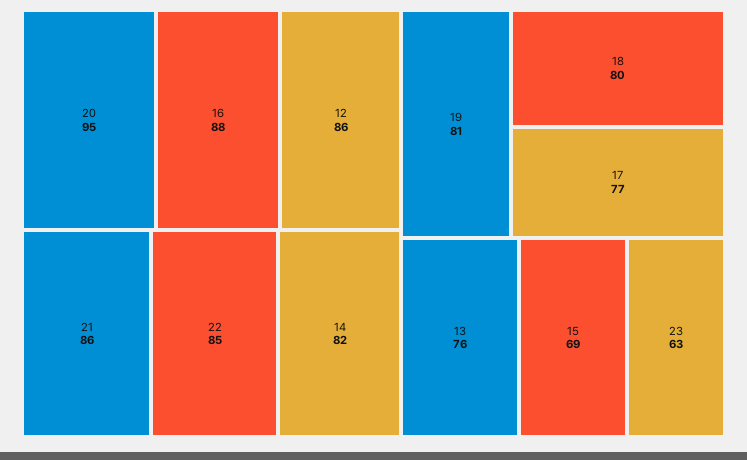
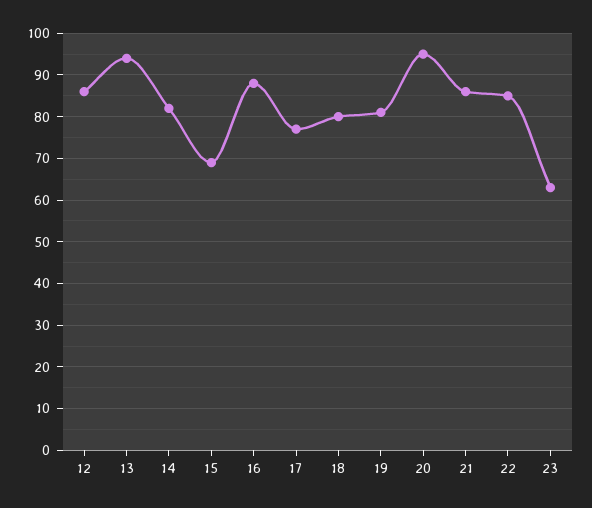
  {
    "20": 95,
    "16": 88,
    "12": 86,
    "21": 86,
    "22": 85,
    "14": 82,
    "19": 81,
    "18": 80,
    "17": 77,
-   "13": 76,
+   "13": 95,
    "15": 69,
    "23": 63
  }

